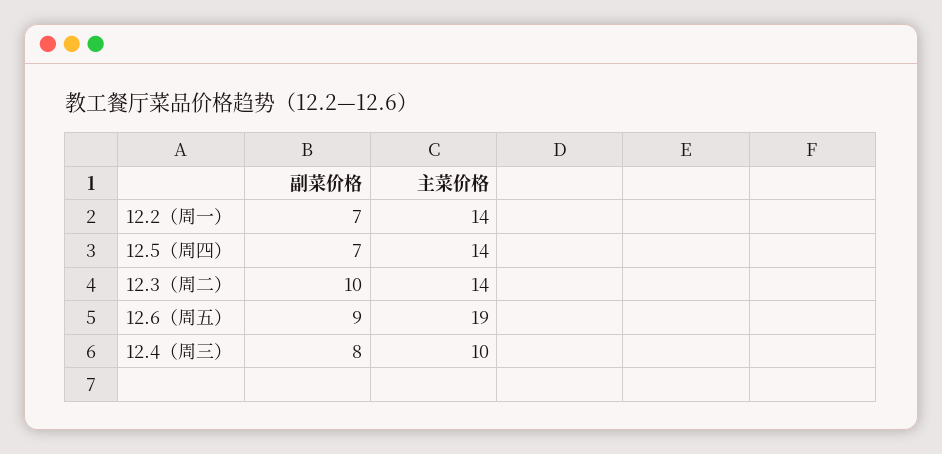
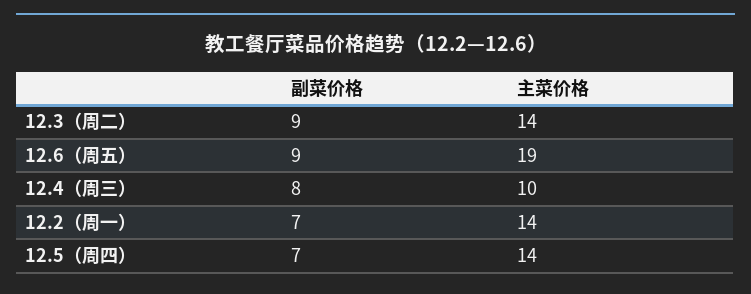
  {
    "副菜价格": {
      "12.2（周一）": 7,
      "12.5（周四）": 7,
-     "12.3（周二）": 10,
+     "12.3（周二）": 9,
      "12.6（周五）": 9,
      "12.4（周三）": 8
    },
    "主菜价格": {
      "12.2（周一）": 14,
      "12.5（周四）": 14,
      "12.3（周二）": 14,
      "12.6（周五）": 19,
      "12.4（周三）": 10
    }
  }

